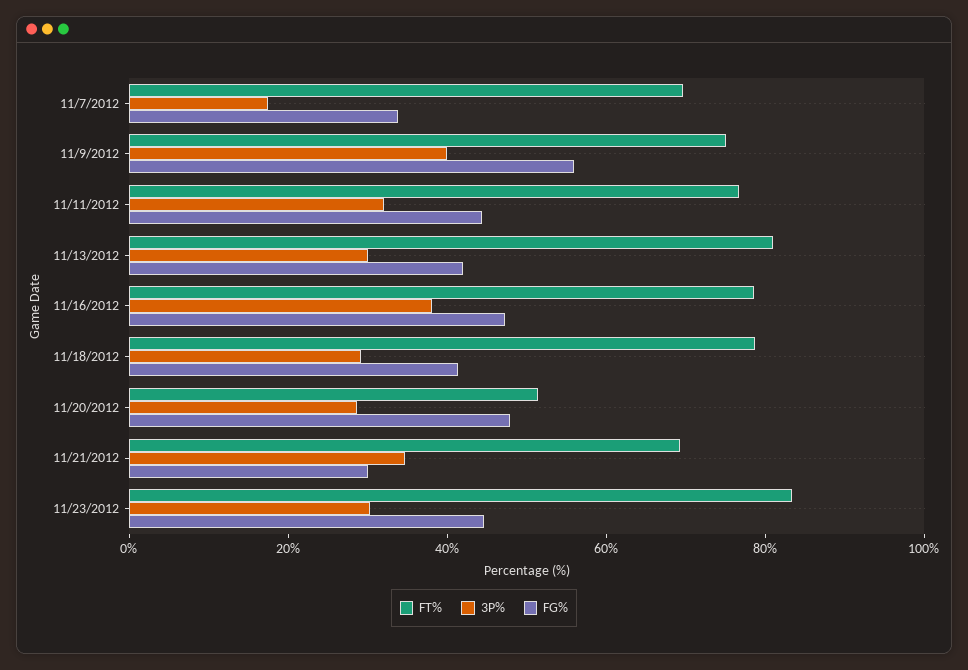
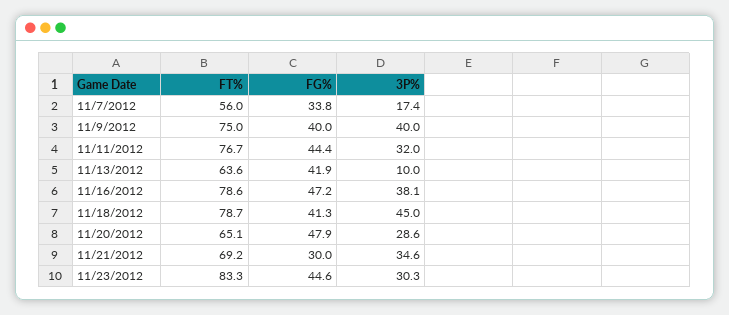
  {
    "FT%": {
-     "11/7/2012": 70,
+     "11/7/2012": 56,
      "11/9/2012": 75,
      "11/11/2012": 76.7,
-     "11/13/2012": 80,
+     "11/13/2012": 63.6,
      "11/16/2012": 78.6,
      "11/18/2012": 78.7,
-     "11/20/2012": 50,
+     "11/20/2012": 65.1,
      "11/21/2012": 69.2,
      "11/23/2012": 83.3
    },
    "3P%": {
      "11/7/2012": 17.4,
      "11/9/2012": 40,
      "11/11/2012": 32,
-     "11/13/2012": 30,
+     "11/13/2012": 10,
      "11/16/2012": 38.1,
-     "11/18/2012": 30,
+     "11/18/2012": 45,
      "11/20/2012": 28.6,
      "11/21/2012": 34.6,
      "11/23/2012": 30.3
    },
    "FG%": {
      "11/7/2012": 33.8,
-     "11/9/2012": 55,
+     "11/9/2012": 40,
      "11/11/2012": 44.4,
      "11/13/2012": 41.9,
      "11/16/2012": 47.2,
      "11/18/2012": 41.3,
      "11/20/2012": 47.9,
      "11/21/2012": 30,
      "11/23/2012": 44.6
    }
  }

